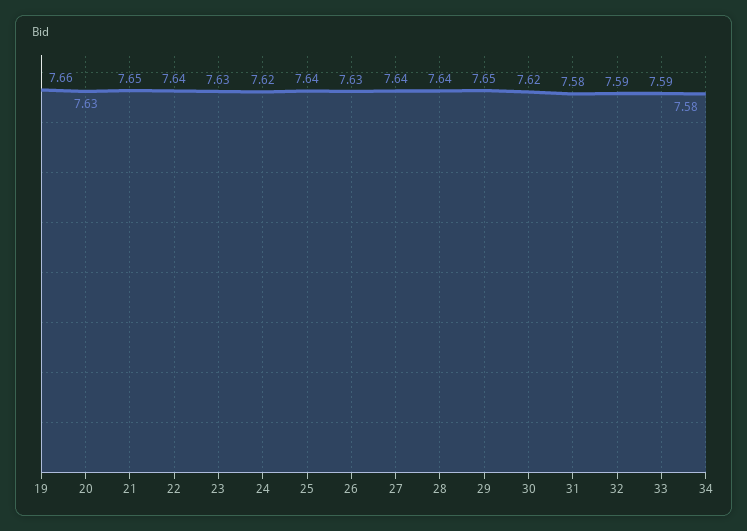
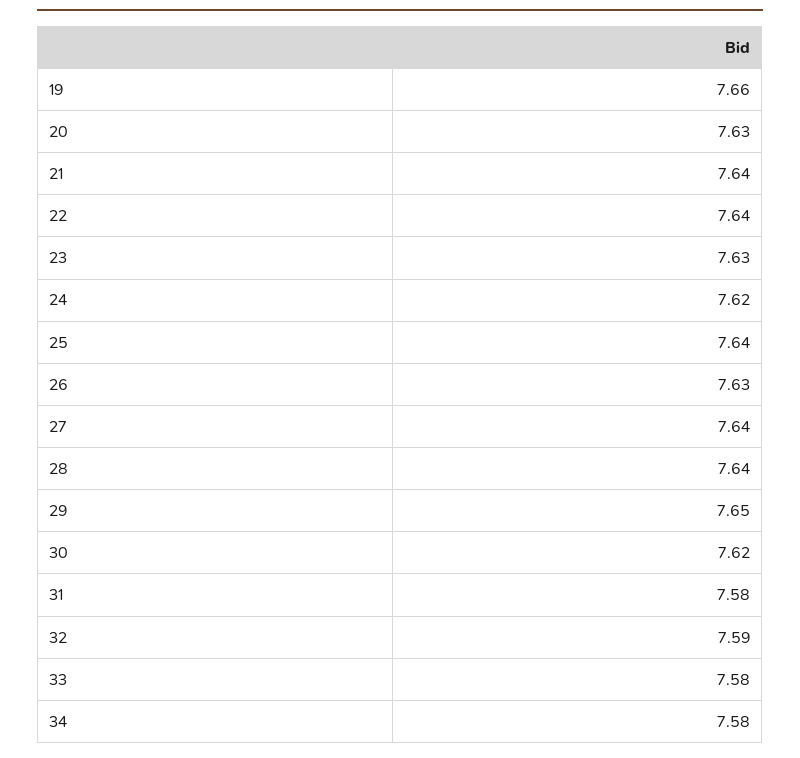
  {
    "19": 7.66,
    "20": 7.63,
-   "21": 7.65,
+   "21": 7.64,
    "22": 7.64,
    "23": 7.63,
    "24": 7.62,
    "25": 7.64,
    "26": 7.63,
    "27": 7.64,
    "28": 7.64,
    "29": 7.65,
    "30": 7.62,
    "31": 7.58,
    "32": 7.59,
-   "33": 7.59,
+   "33": 7.58,
    "34": 7.58
  }

